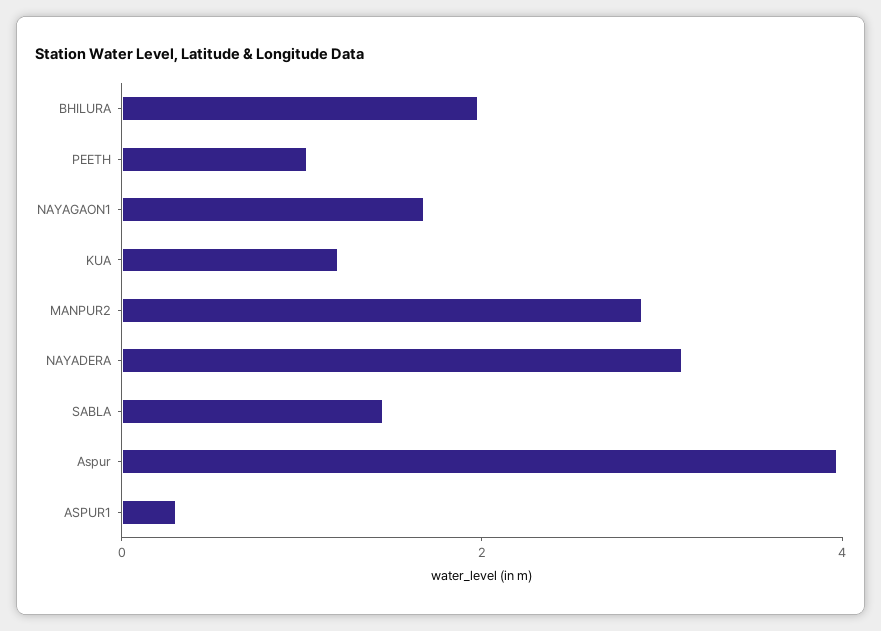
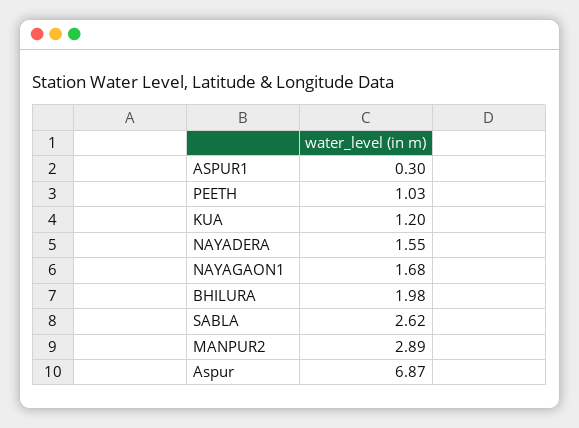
  {
    "BHILURA": 1.98,
    "PEETH": 1.03,
    "NAYAGAON1": 1.68,
    "KUA": 1.2,
    "MANPUR2": 2.89,
-   "NAYADERA": 3,
+   "NAYADERA": 1.55,
-   "SABLA": 1.5,
+   "SABLA": 2.62,
-   "Aspur": 4,
+   "Aspur": 6.87,
    "ASPUR1": 0.3
  }

